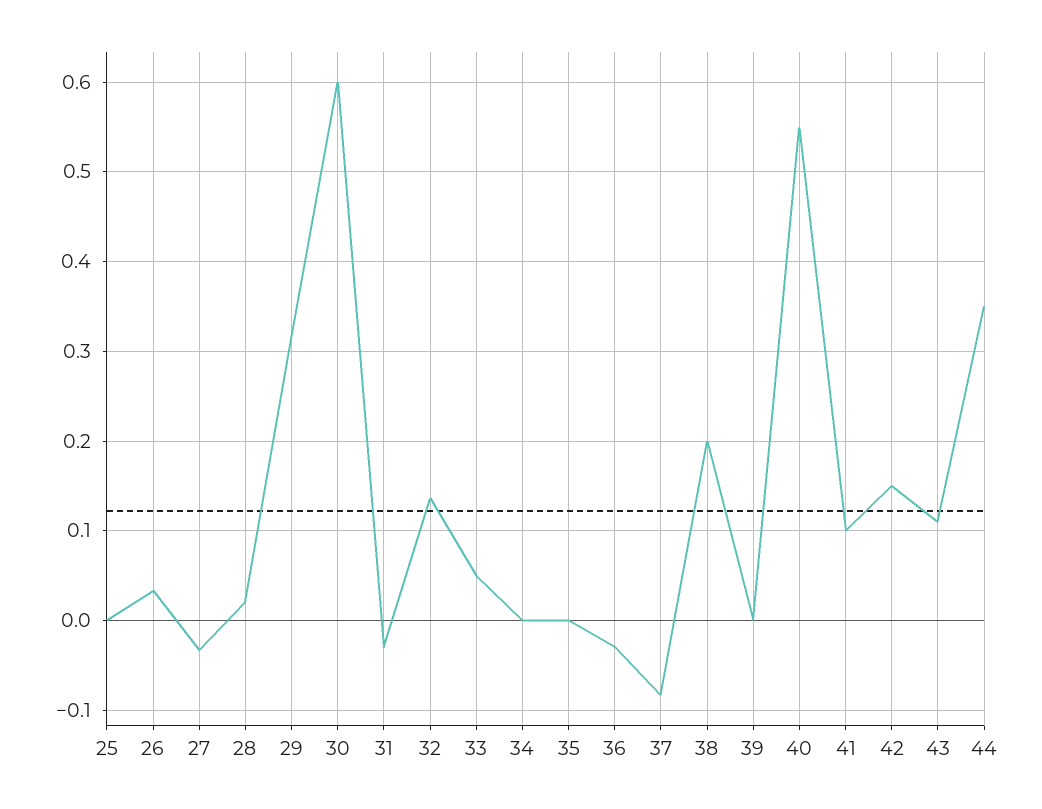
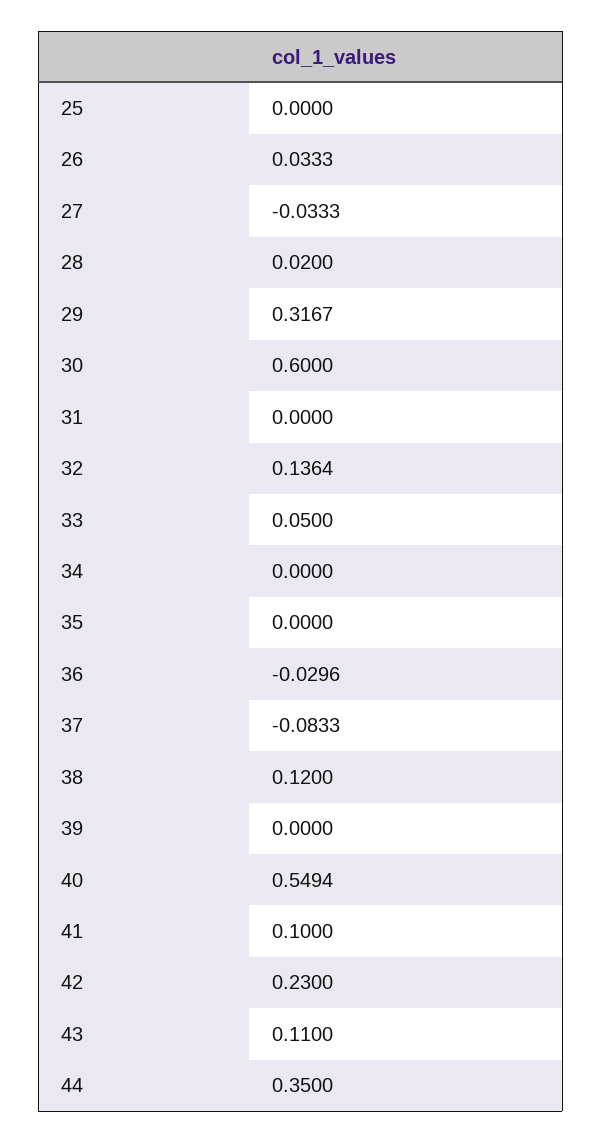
  {
    "25": 0,
    "26": 0.0333,
    "27": -0.0333,
    "28": 0.02,
    "29": 0.3167,
    "30": 0.6,
-   "31": -0.03,
+   "31": 0,
    "32": 0.1364,
    "33": 0.05,
    "34": 0,
    "35": 0,
    "36": -0.0296,
    "37": -0.0833,
-   "38": 0.2,
+   "38": 0.12,
    "39": 0,
    "40": 0.5494,
    "41": 0.1,
-   "42": 0.15,
+   "42": 0.23,
    "43": 0.11,
    "44": 0.35
  }

